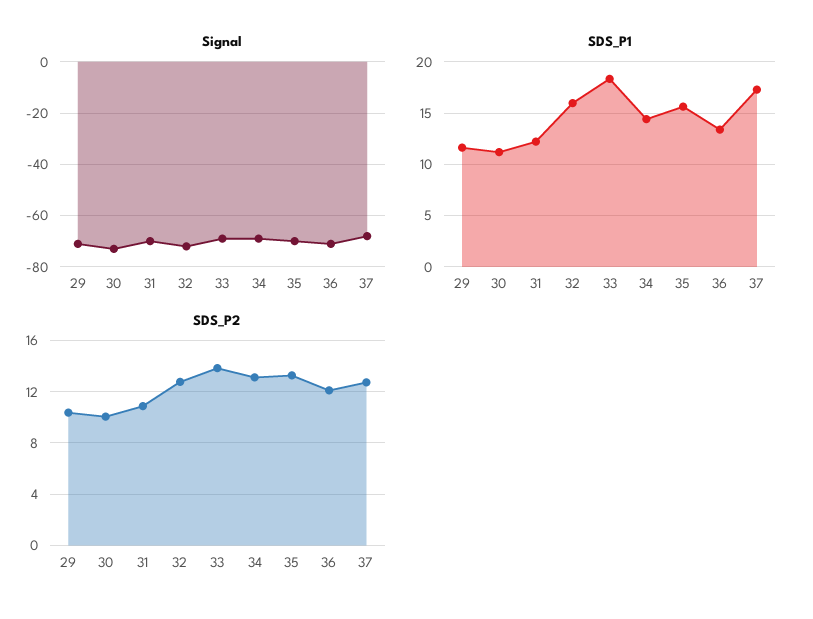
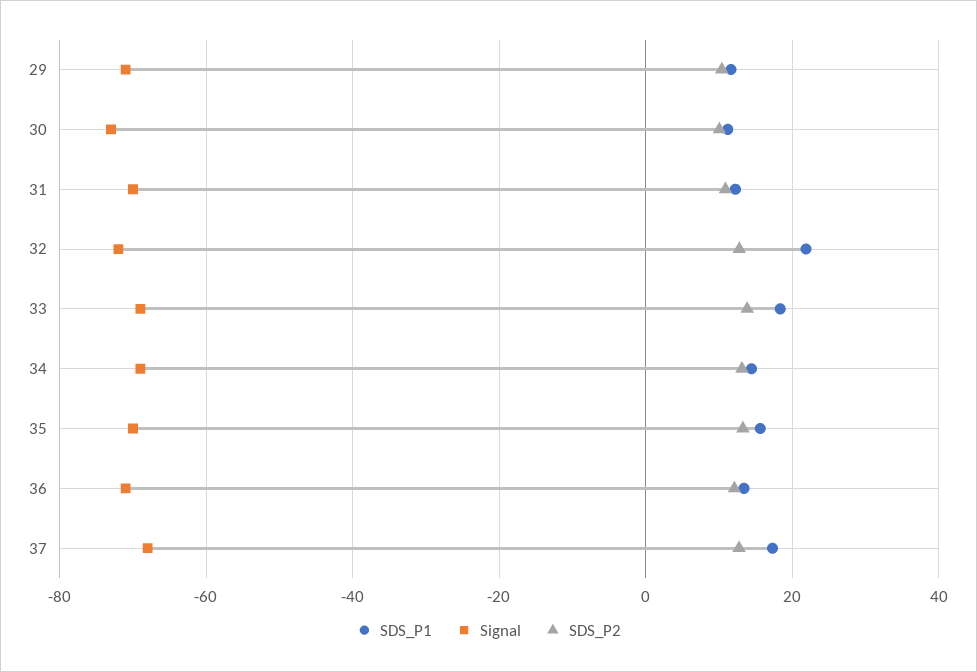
  {
    "Signal": {
      "29": -72,
      "30": -74,
      "31": -70,
      "32": -72,
      "33": -70,
      "34": -70,
      "35": -70,
      "36": -72,
      "37": -68
    },
    "SDS_P1": {
      "29": 12,
      "30": 11,
      "31": 12,
-     "32": 16,
+     "32": 22,
      "33": 18,
      "34": 14,
      "35": 16,
      "36": 13,
      "37": 17
    },
    "SDS_P2": {
      "29": 10.5,
      "30": 10,
      "31": 11,
      "32": 13,
      "33": 14,
      "34": 13,
      "35": 13.5,
      "36": 12,
      "37": 12.5
    }
  }

